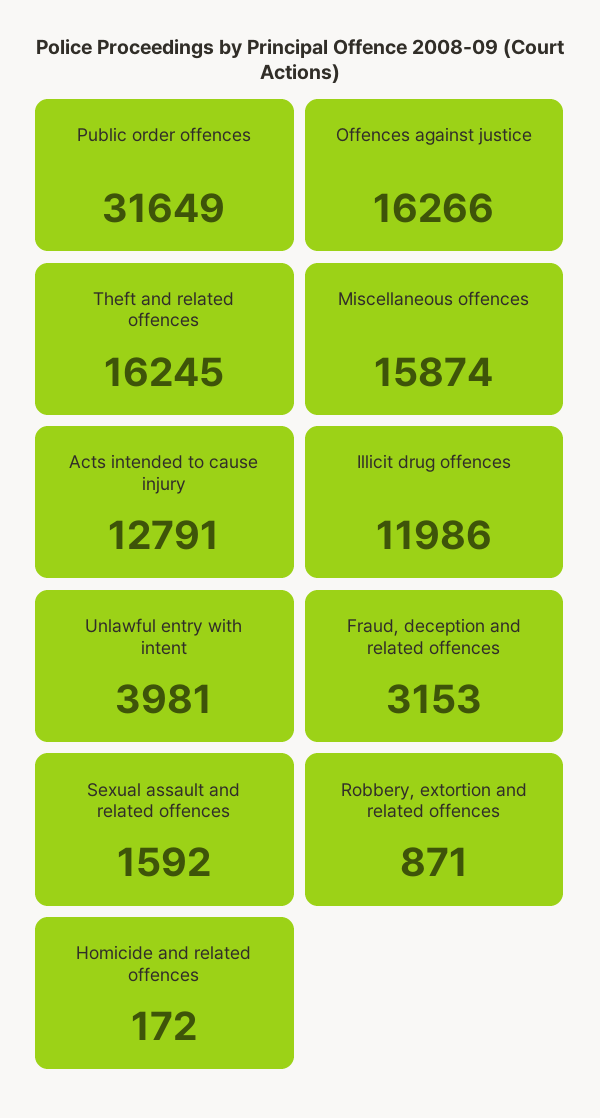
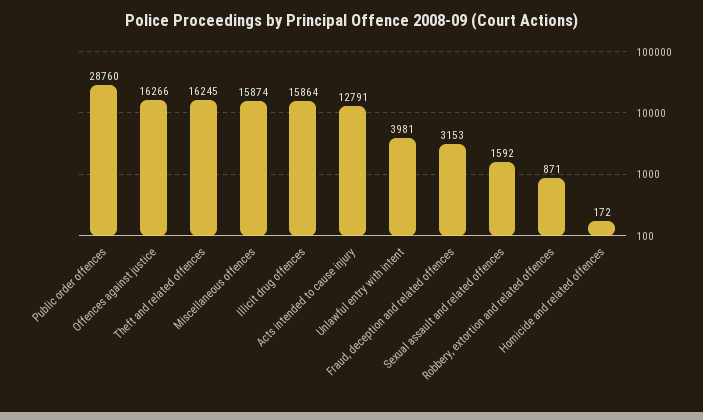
  {
-   "Public order offences": 31649,
+   "Public order offences": 28760,
    "Offences against justice": 16266,
    "Theft and related offences": 16245,
    "Miscellaneous offences": 15874,
    "Acts intended to cause injury": 12791,
-   "Illicit drug offences": 11986,
+   "Illicit drug offences": 15864,
    "Unlawful entry with intent": 3981,
    "Fraud, deception and related offences": 3153,
    "Sexual assault and related offences": 1592,
    "Robbery, extortion and related offences": 871,
    "Homicide and related offences": 172
  }

